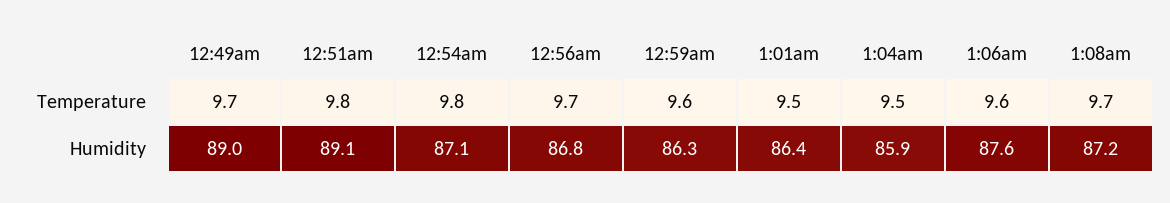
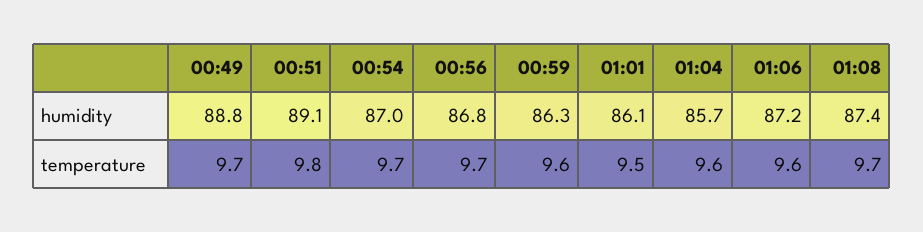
  {
    "12:49am": {
      "Temperature": 9.7,
-     "Humidity": 89
+     "Humidity": 88.8
    },
    "12:51am": {
      "Temperature": 9.8,
      "Humidity": 89.1
    },
    "12:54am": {
-     "Temperature": 9.8,
+     "Temperature": 9.7,
-     "Humidity": 87.1
+     "Humidity": 87
    },
    "12:56am": {
      "Temperature": 9.7,
      "Humidity": 86.8
    },
    "12:59am": {
      "Temperature": 9.6,
      "Humidity": 86.3
    },
    "1:01am": {
      "Temperature": 9.5,
-     "Humidity": 86.4
+     "Humidity": 86.1
    },
    "1:04am": {
-     "Temperature": 9.5,
+     "Temperature": 9.6,
-     "Humidity": 85.9
+     "Humidity": 85.7
    },
    "1:06am": {
      "Temperature": 9.6,
-     "Humidity": 87.6
+     "Humidity": 87.2
    },
    "1:08am": {
      "Temperature": 9.7,
-     "Humidity": 87.2
+     "Humidity": 87.4
    }
  }

